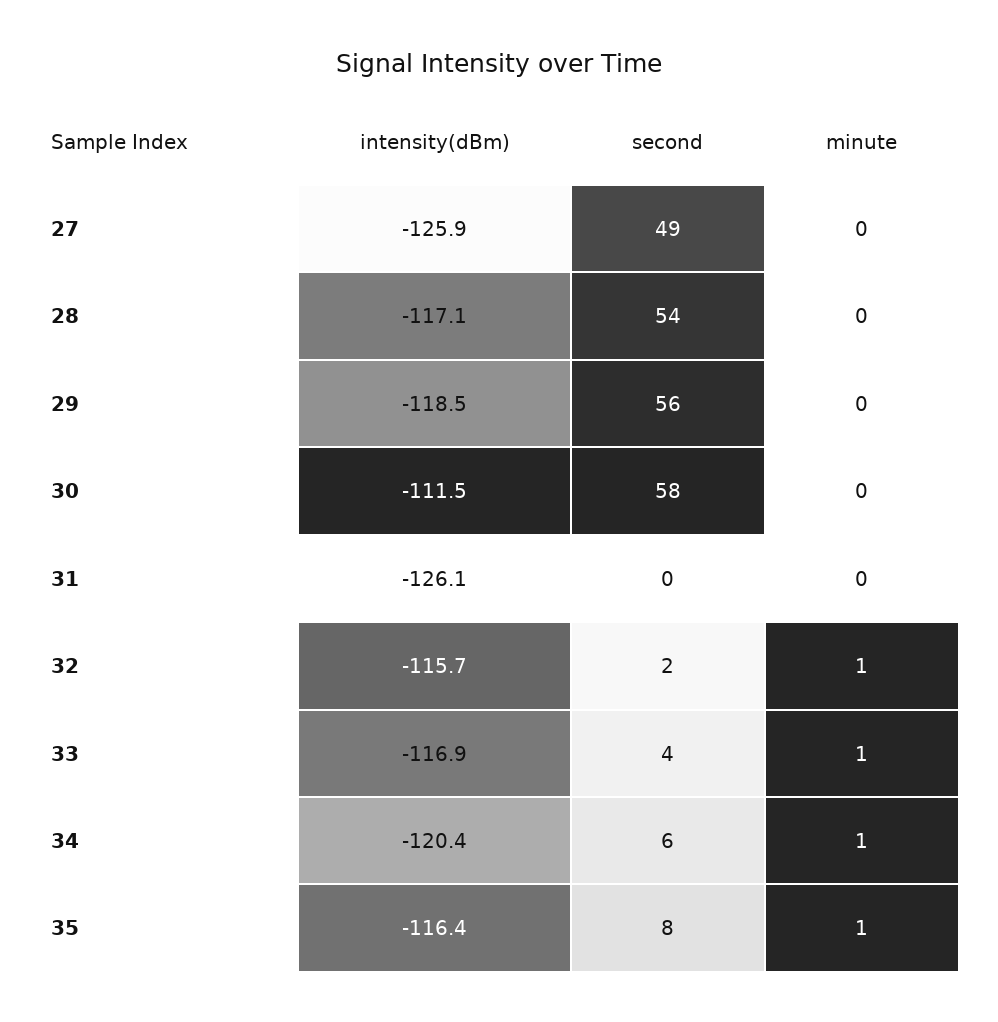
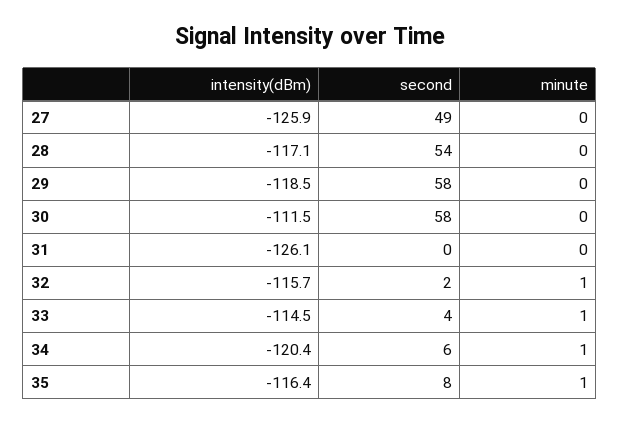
  {
    "intensity(dBm)": {
      "27": -125.9,
      "28": -117.1,
      "29": -118.5,
      "30": -111.5,
      "31": -126.1,
      "32": -115.7,
-     "33": -116.9,
+     "33": -114.5,
      "34": -120.4,
      "35": -116.4
    },
    "second": {
      "27": 49,
      "28": 54,
-     "29": 56,
+     "29": 58,
      "30": 58,
      "31": 0,
      "32": 2,
      "33": 4,
      "34": 6,
      "35": 8
    },
    "minute": {
      "27": 0,
      "28": 0,
      "29": 0,
      "30": 0,
      "31": 0,
      "32": 1,
      "33": 1,
      "34": 1,
      "35": 1
    }
  }

